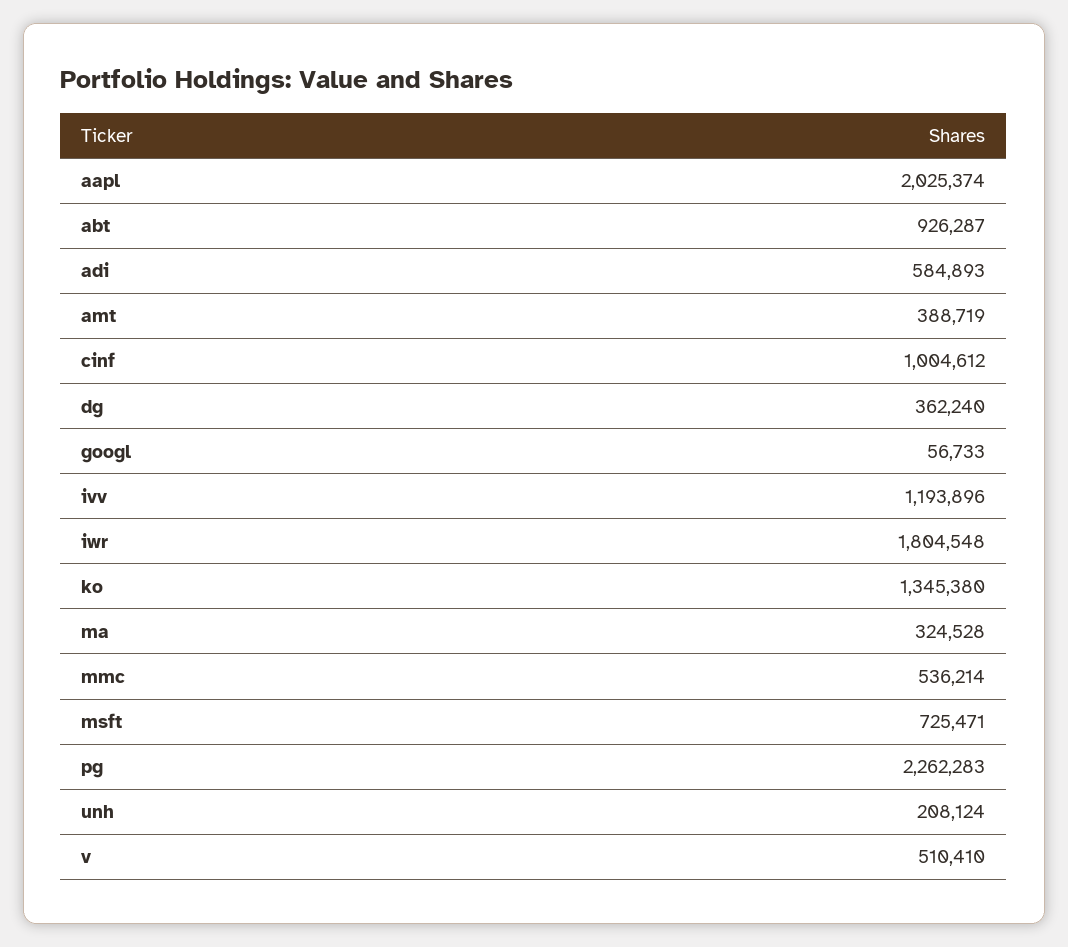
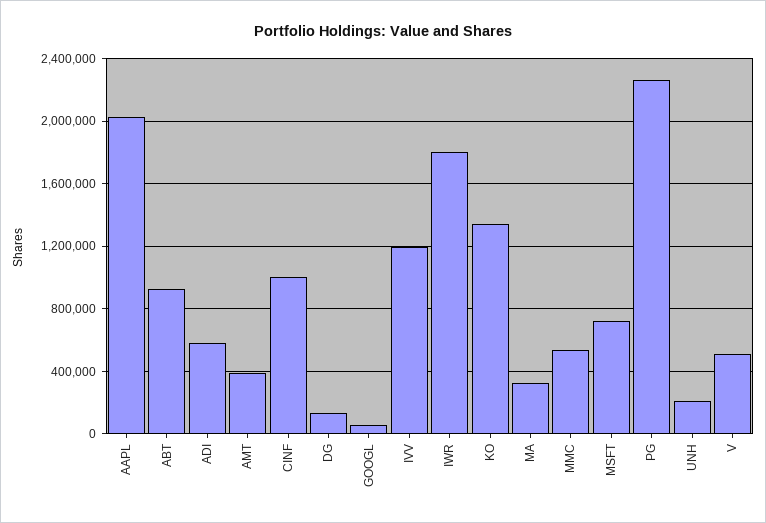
  {
    "aapl": 2025374,
    "abt": 926287,
    "adi": 584893,
    "amt": 388719,
    "cinf": 1004612,
-   "dg": 362240,
+   "dg": 150000,
    "googl": 56733,
    "ivv": 1193896,
    "iwr": 1804548,
    "ko": 1345380,
    "ma": 324528,
    "mmc": 536214,
    "msft": 725471,
    "pg": 2262283,
    "unh": 208124,
    "v": 510410
  }

